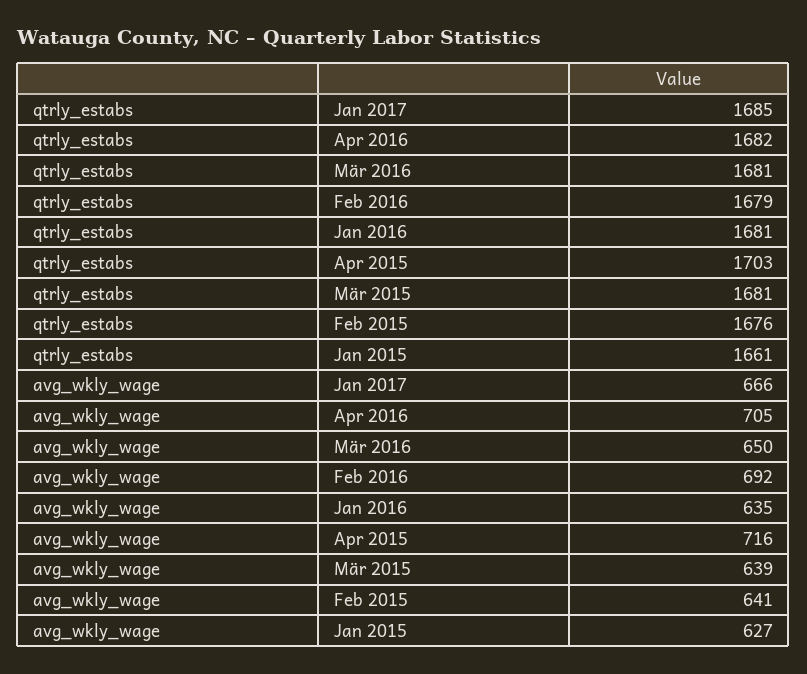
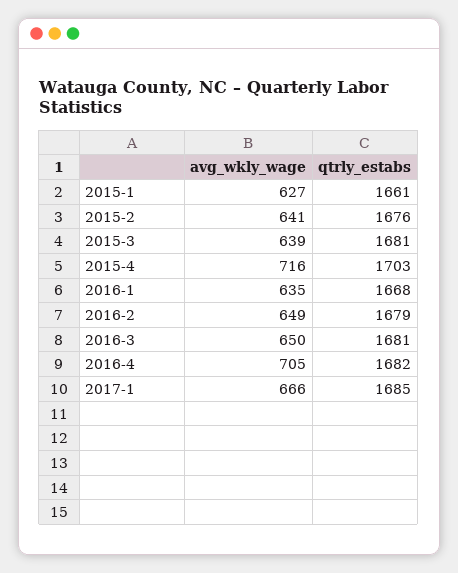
  {
    "qtrly_estabs": {
      "Jan 2017": 1685,
      "Apr 2016": 1682,
      "Mär 2016": 1681,
      "Feb 2016": 1679,
-     "Jan 2016": 1681,
+     "Jan 2016": 1668,
      "Apr 2015": 1703,
      "Mär 2015": 1681,
      "Feb 2015": 1676,
      "Jan 2015": 1661
    },
    "avg_wkly_wage": {
      "Jan 2017": 666,
      "Apr 2016": 705,
      "Mär 2016": 650,
-     "Feb 2016": 692,
+     "Feb 2016": 649,
      "Jan 2016": 635,
      "Apr 2015": 716,
      "Mär 2015": 639,
      "Feb 2015": 641,
      "Jan 2015": 627
    }
  }

